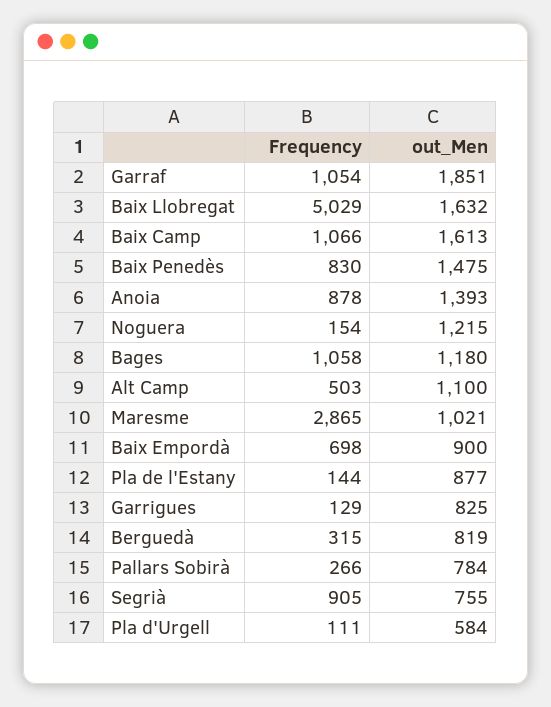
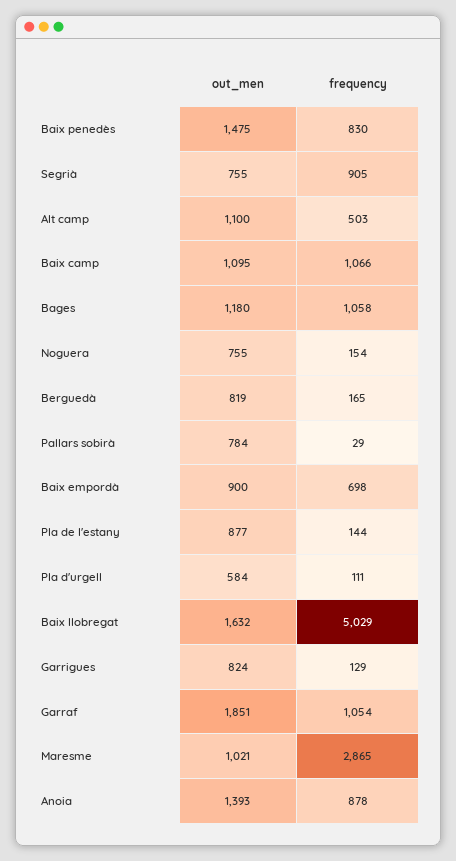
  {
    "Frequency": {
      "Garraf": 1054,
      "Baix Llobregat": 5029,
      "Baix Camp": 1066,
      "Baix Penedès": 830,
      "Anoia": 878,
      "Noguera": 154,
      "Bages": 1058,
      "Alt Camp": 503,
      "Maresme": 2865,
      "Baix Empordà": 698,
      "Pla de l'Estany": 144,
      "Garrigues": 129,
-     "Berguedà": 315,
+     "Berguedà": 165,
-     "Pallars Sobirà": 266,
+     "Pallars Sobirà": 29,
      "Segrià": 905,
      "Pla d'Urgell": 111
    },
    "out_Men": {
      "Garraf": 1851,
      "Baix Llobregat": 1632,
-     "Baix Camp": 1613,
+     "Baix Camp": 1095,
      "Baix Penedès": 1475,
      "Anoia": 1393,
-     "Noguera": 1215,
+     "Noguera": 755,
      "Bages": 1180,
      "Alt Camp": 1100,
      "Maresme": 1021,
      "Baix Empordà": 900,
      "Pla de l'Estany": 877,
-     "Garrigues": 825,
+     "Garrigues": 824,
      "Berguedà": 819,
      "Pallars Sobirà": 784,
      "Segrià": 755,
      "Pla d'Urgell": 584
    }
  }

